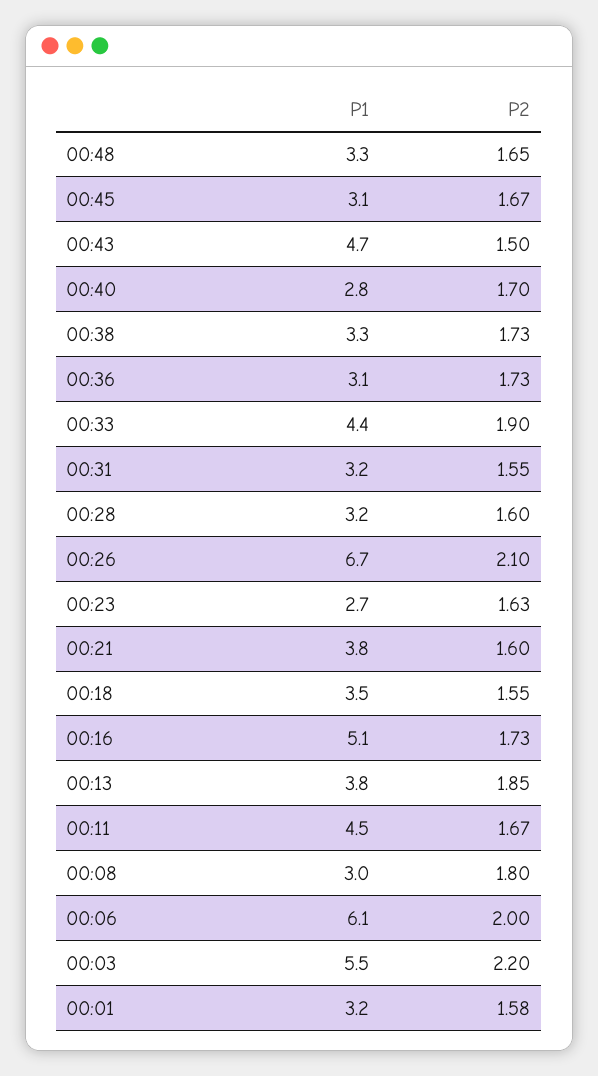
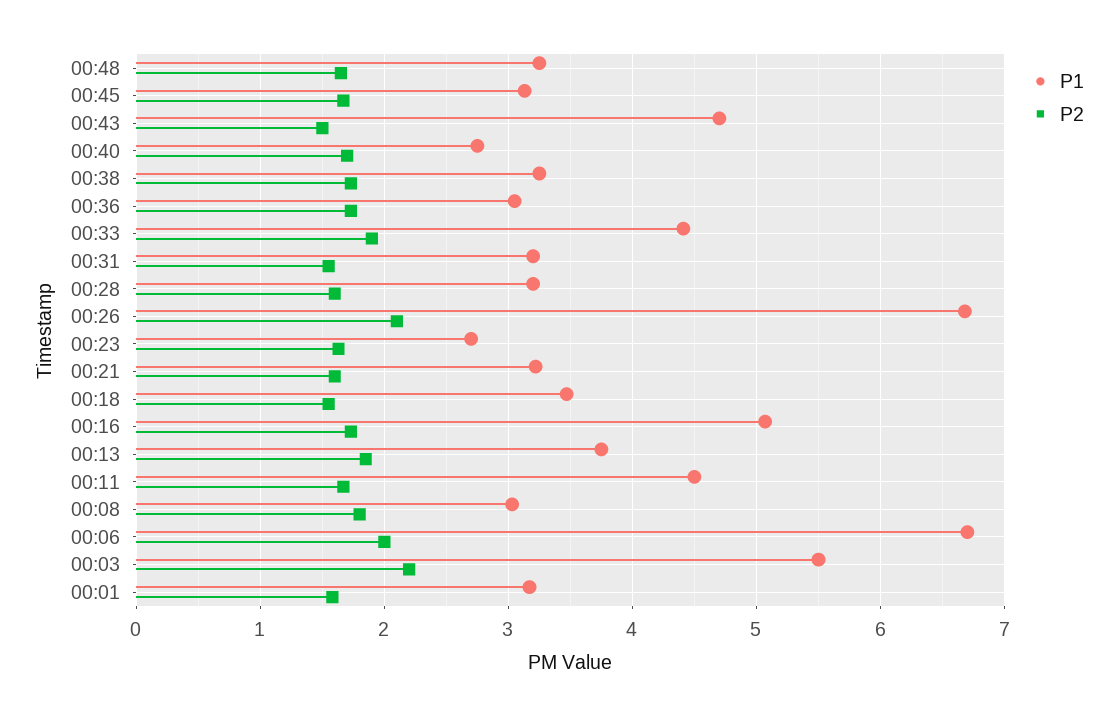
  {
    "P1": {
      "00:48": 3.3,
      "00:45": 3.1,
      "00:43": 4.7,
      "00:40": 2.8,
      "00:38": 3.3,
      "00:36": 3.1,
      "00:33": 4.4,
      "00:31": 3.2,
      "00:28": 3.2,
      "00:26": 6.7,
      "00:23": 2.7,
-     "00:21": 3.8,
+     "00:21": 3.2,
      "00:18": 3.5,
      "00:16": 5.1,
      "00:13": 3.8,
      "00:11": 4.5,
      "00:08": 3,
-     "00:06": 6.1,
+     "00:06": 6.7,
      "00:03": 5.5,
      "00:01": 3.2
    },
    "P2": {
      "00:48": 1.65,
      "00:45": 1.67,
      "00:43": 1.5,
      "00:40": 1.7,
      "00:38": 1.73,
      "00:36": 1.73,
      "00:33": 1.9,
      "00:31": 1.55,
      "00:28": 1.6,
      "00:26": 2.1,
      "00:23": 1.63,
      "00:21": 1.6,
      "00:18": 1.55,
      "00:16": 1.73,
      "00:13": 1.85,
      "00:11": 1.67,
      "00:08": 1.8,
      "00:06": 2,
      "00:03": 2.2,
      "00:01": 1.58
    }
  }

